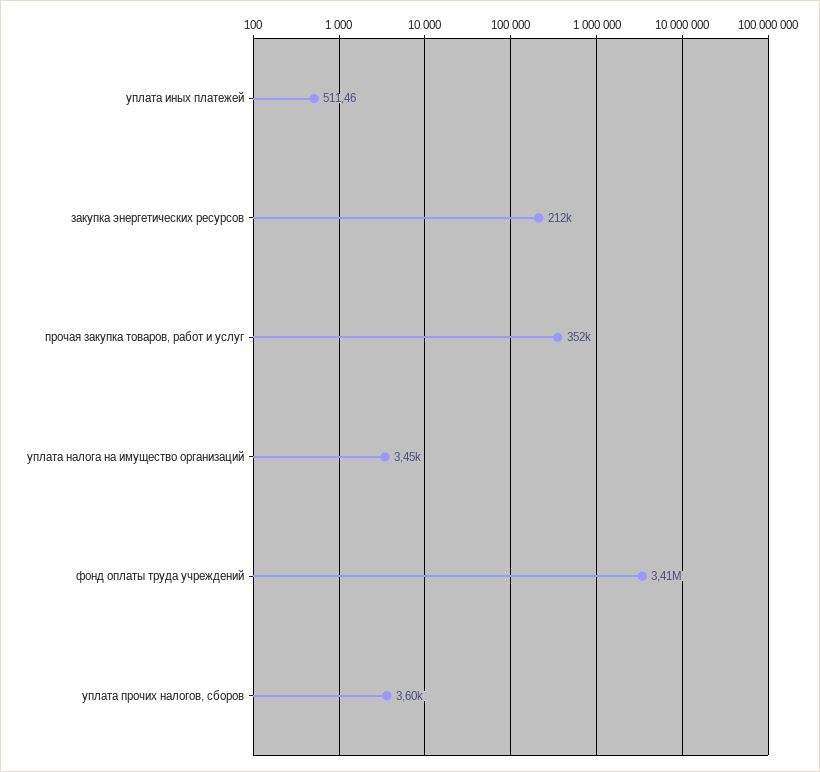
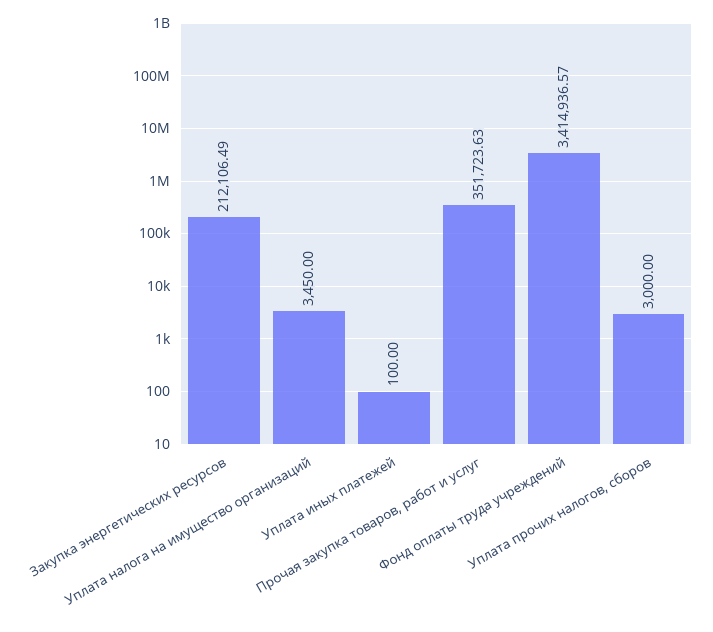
  {
-   "уплата иных платежей": 511.46,
+   "уплата иных платежей": 100,
    "закупка энергетических ресурсов": 212106.49,
    "прочая закупка товаров, работ и услуг": 351723.63,
    "уплата налога на имущество организаций": 3450,
    "фонд оплаты труда учреждений": 3414936.57,
-   "уплата прочих налогов, сборов": 3600
+   "уплата прочих налогов, сборов": 3000
  }

